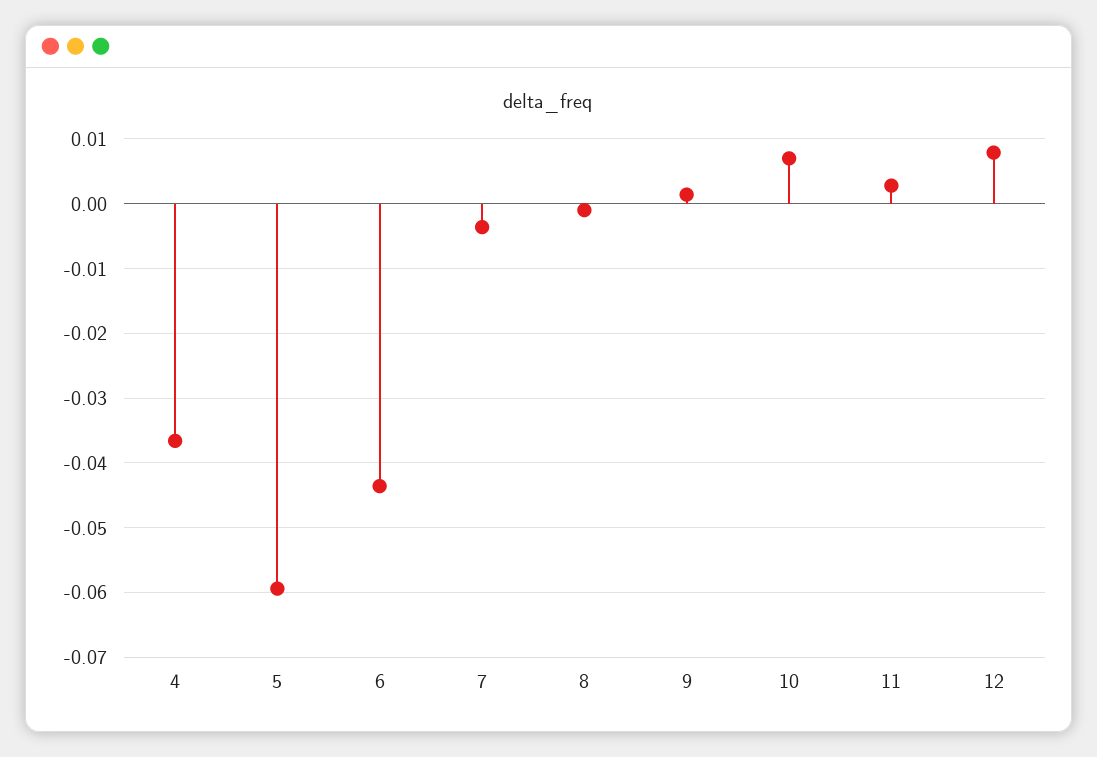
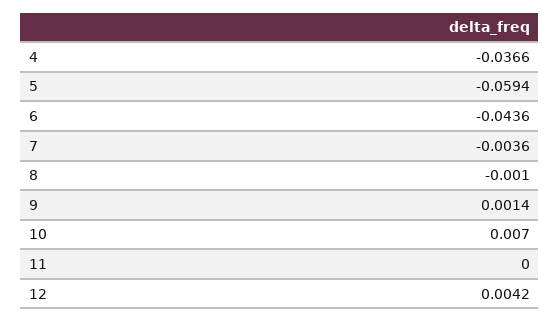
  {
    "4": -0.0366,
    "5": -0.0594,
    "6": -0.0436,
    "7": -0.0036,
    "8": -0.001,
    "9": 0.0014,
    "10": 0.007,
-   "11": 0.003,
+   "11": 0,
-   "12": 0.008
+   "12": 0.0042
  }

